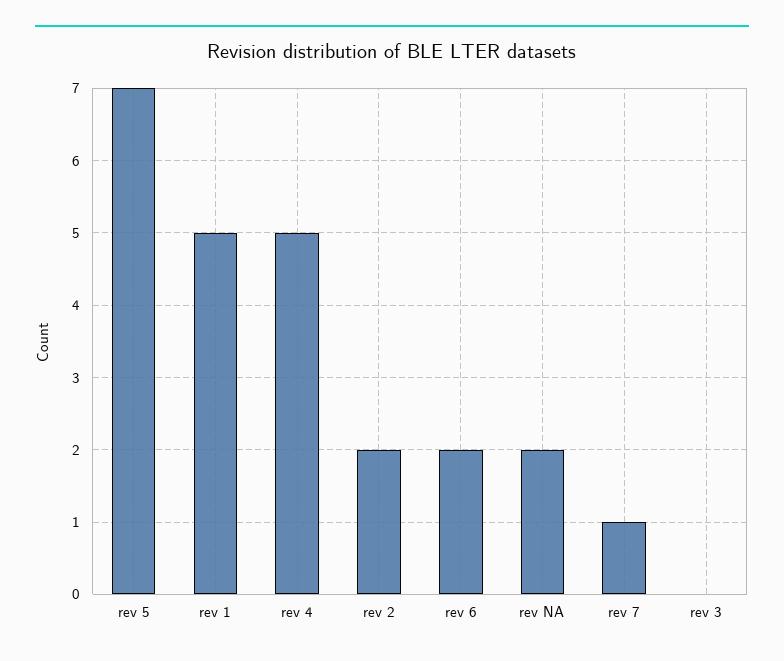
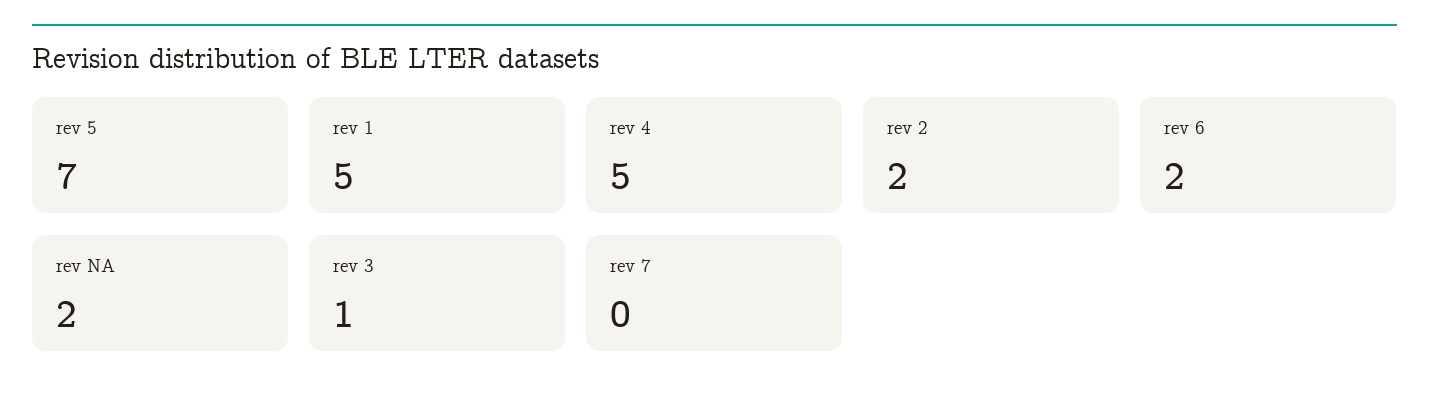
  {
    "rev 5": 7,
    "rev 1": 5,
    "rev 4": 5,
    "rev 2": 2,
    "rev 6": 2,
    "rev NA": 2,
-   "rev 7": 1,
+   "rev 7": 0,
-   "rev 3": 0
+   "rev 3": 1
  }

